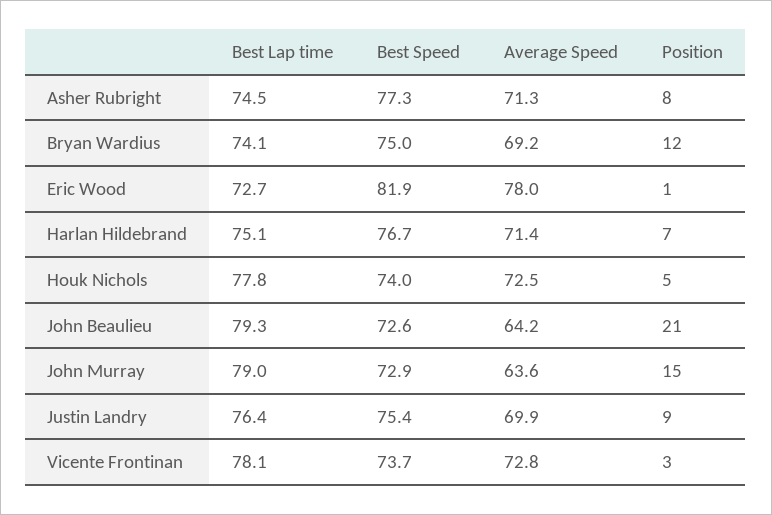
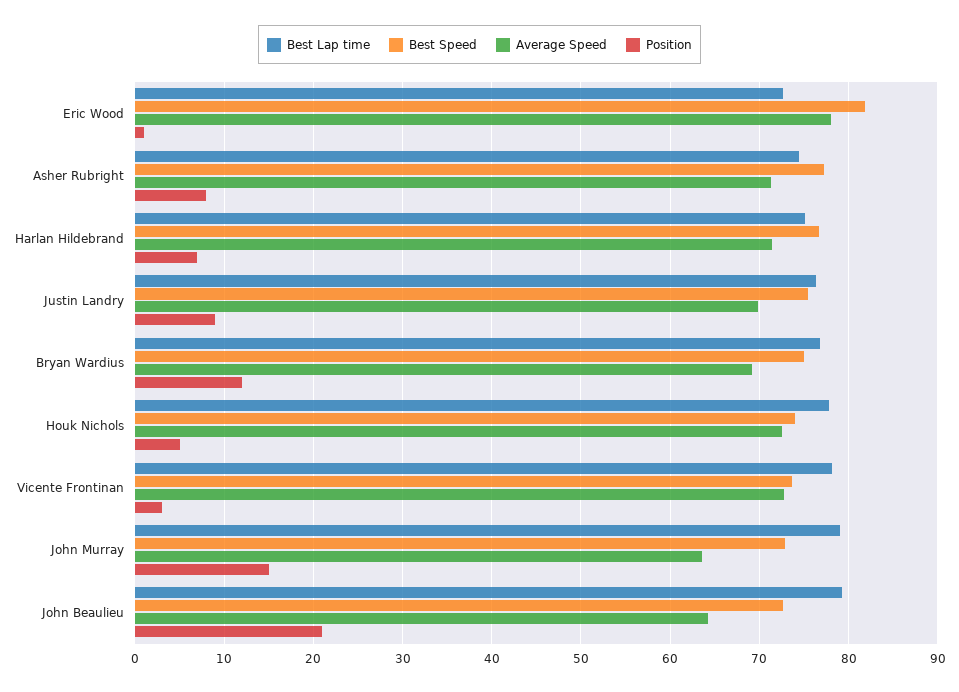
  {
    "Best Lap time": {
      "Asher Rubright": 74.5,
-     "Bryan Wardius": 74.1,
+     "Bryan Wardius": 77,
      "Eric Wood": 72.7,
      "Harlan Hildebrand": 75.1,
      "Houk Nichols": 77.8,
      "John Beaulieu": 79.3,
      "John Murray": 79,
      "Justin Landry": 76.4,
      "Vicente Frontinan": 78.1
    },
    "Best Speed": {
      "Asher Rubright": 77.3,
      "Bryan Wardius": 75,
      "Eric Wood": 81.9,
      "Harlan Hildebrand": 76.7,
      "Houk Nichols": 74,
      "John Beaulieu": 72.6,
      "John Murray": 72.9,
      "Justin Landry": 75.4,
      "Vicente Frontinan": 73.7
    },
    "Average Speed": {
      "Asher Rubright": 71.3,
      "Bryan Wardius": 69.2,
      "Eric Wood": 78,
      "Harlan Hildebrand": 71.4,
      "Houk Nichols": 72.5,
      "John Beaulieu": 64.2,
      "John Murray": 63.6,
      "Justin Landry": 69.9,
      "Vicente Frontinan": 72.8
    },
    "Position": {
      "Asher Rubright": 8,
      "Bryan Wardius": 12,
      "Eric Wood": 1,
      "Harlan Hildebrand": 7,
      "Houk Nichols": 5,
      "John Beaulieu": 21,
      "John Murray": 15,
      "Justin Landry": 9,
      "Vicente Frontinan": 3
    }
  }

